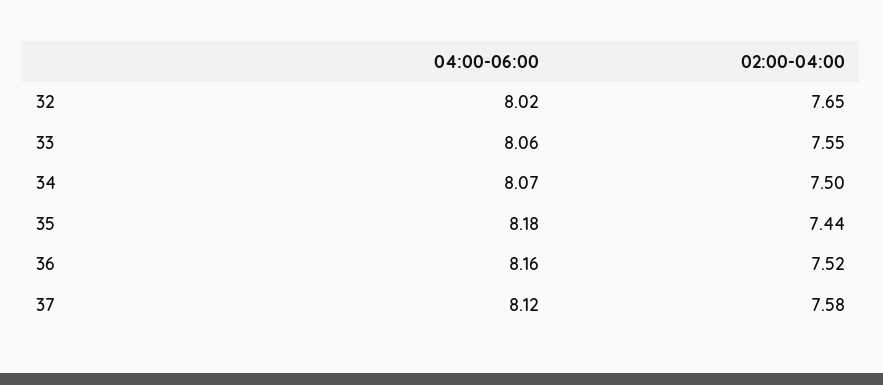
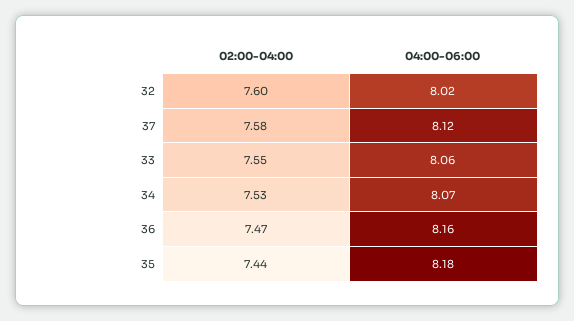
  {
    "04:00-06:00": {
      "32": 8.02,
      "33": 8.06,
      "34": 8.07,
      "35": 8.18,
      "36": 8.16,
      "37": 8.12
    },
    "02:00-04:00": {
-     "32": 7.65,
+     "32": 7.6,
      "33": 7.55,
-     "34": 7.5,
+     "34": 7.53,
      "35": 7.44,
-     "36": 7.52,
+     "36": 7.47,
      "37": 7.58
    }
  }

